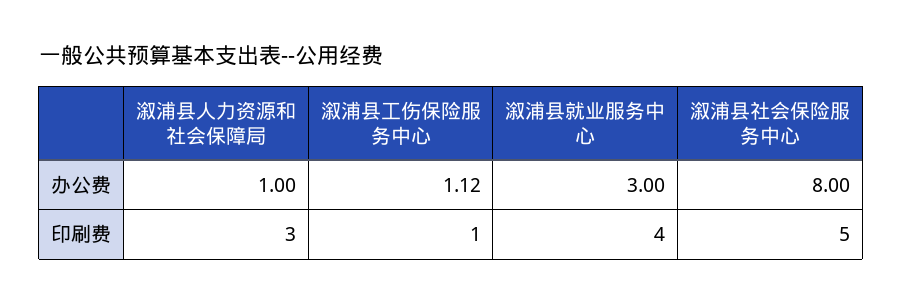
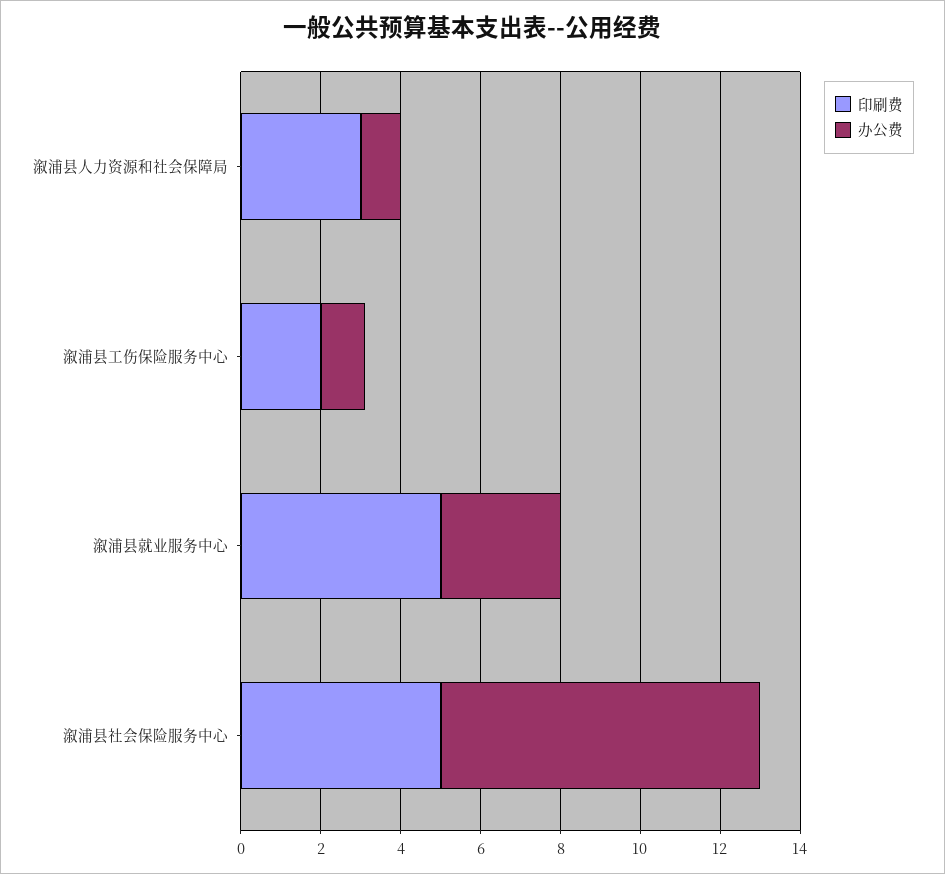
  {
    "办公费": {
      "溆浦县人力资源和社会保障局": 1,
      "溆浦县工伤保险服务中心": 1.12,
      "溆浦县就业服务中心": 3,
      "溆浦县社会保险服务中心": 8
    },
    "印刷费": {
      "溆浦县人力资源和社会保障局": 3,
-     "溆浦县工伤保险服务中心": 1,
+     "溆浦县工伤保险服务中心": 2,
-     "溆浦县就业服务中心": 4,
+     "溆浦县就业服务中心": 5,
      "溆浦县社会保险服务中心": 5
    }
  }

